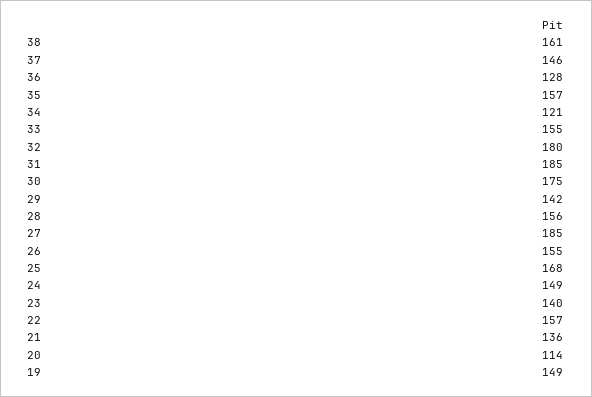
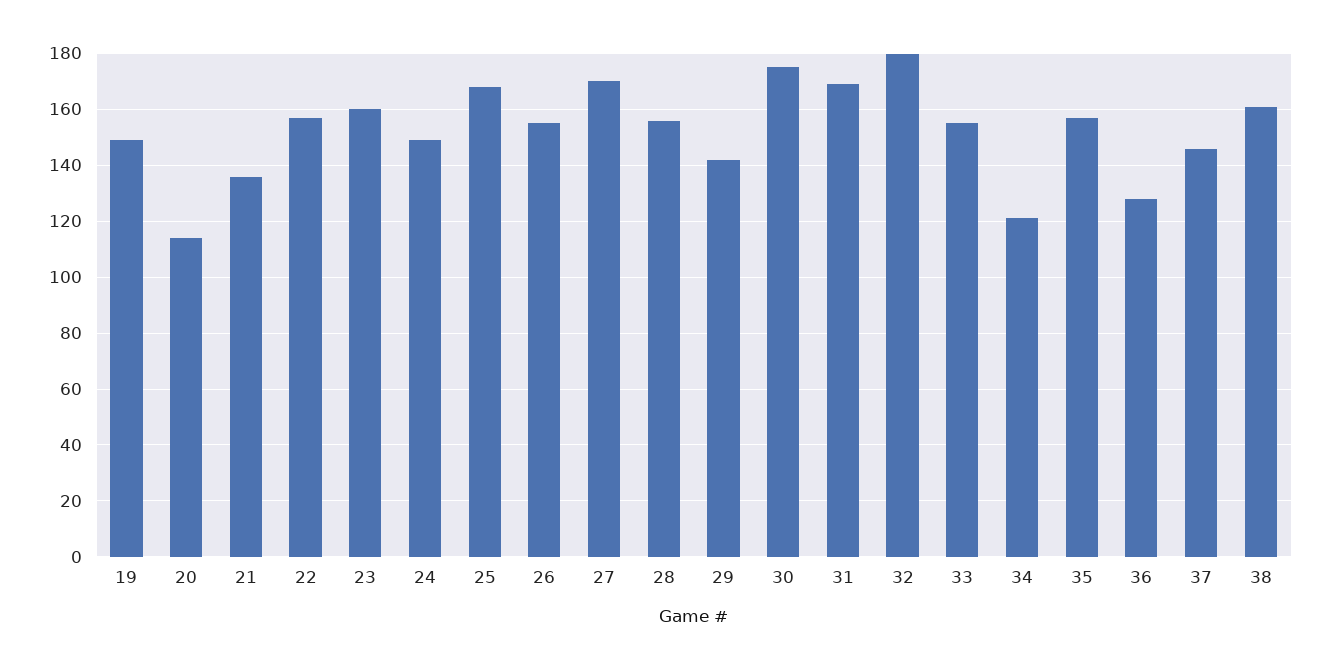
  {
    "38": 161,
    "37": 146,
    "36": 128,
    "35": 157,
    "34": 121,
    "33": 155,
    "32": 180,
-   "31": 185,
+   "31": 170,
    "30": 175,
    "29": 142,
    "28": 156,
-   "27": 185,
+   "27": 170,
    "26": 155,
    "25": 168,
    "24": 149,
-   "23": 140,
+   "23": 160,
    "22": 157,
    "21": 136,
    "20": 114,
    "19": 149
  }

